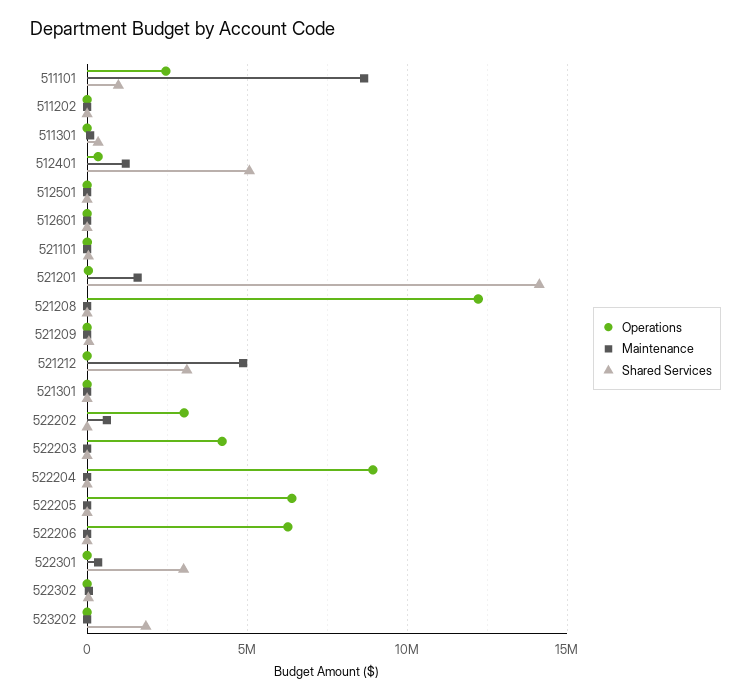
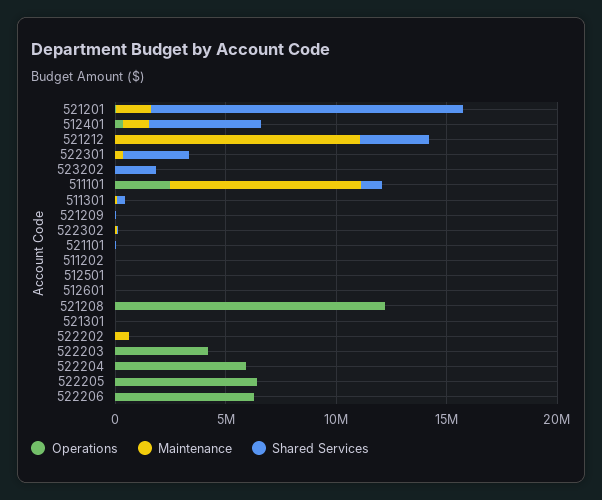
  {
    "Operations": {
      "511101": 2500000,
      "511202": 0,
      "511301": 0,
      "512401": 500000,
      "512501": 0,
      "512601": 0,
      "521101": 0,
      "521201": 0,
      "521208": 12000000,
      "521209": 0,
      "521212": 0,
      "521301": 0,
-     "522202": 3000000,
+     "522202": 0,
      "522203": 4000000,
-     "522204": 9000000,
+     "522204": 6000000,
      "522205": 6500000,
      "522206": 6500000,
      "522301": 0,
      "522302": 0,
      "523202": 0
    },
    "Maintenance": {
      "511101": 8500000,
      "511202": 0,
      "511301": 0,
      "512401": 1000000,
      "512501": 0,
      "512601": 0,
      "521101": 0,
      "521201": 1500000,
      "521208": 0,
      "521209": 0,
-     "521212": 5000000,
+     "521212": 11000000,
      "521301": 0,
      "522202": 500000,
      "522203": 0,
      "522204": 0,
      "522205": 0,
      "522206": 0,
      "522301": 500000,
      "522302": 0,
      "523202": 0
    },
    "Shared Services": {
      "511101": 1000000,
      "511202": 0,
      "511301": 500000,
      "512401": 5000000,
      "512501": 0,
      "512601": 0,
      "521101": 0,
      "521201": 14000000,
      "521208": 0,
      "521209": 0,
      "521212": 3000000,
      "521301": 0,
      "522202": 0,
      "522203": 0,
      "522204": 0,
      "522205": 0,
      "522206": 0,
      "522301": 3000000,
      "522302": 0,
      "523202": 2000000
    }
  }

